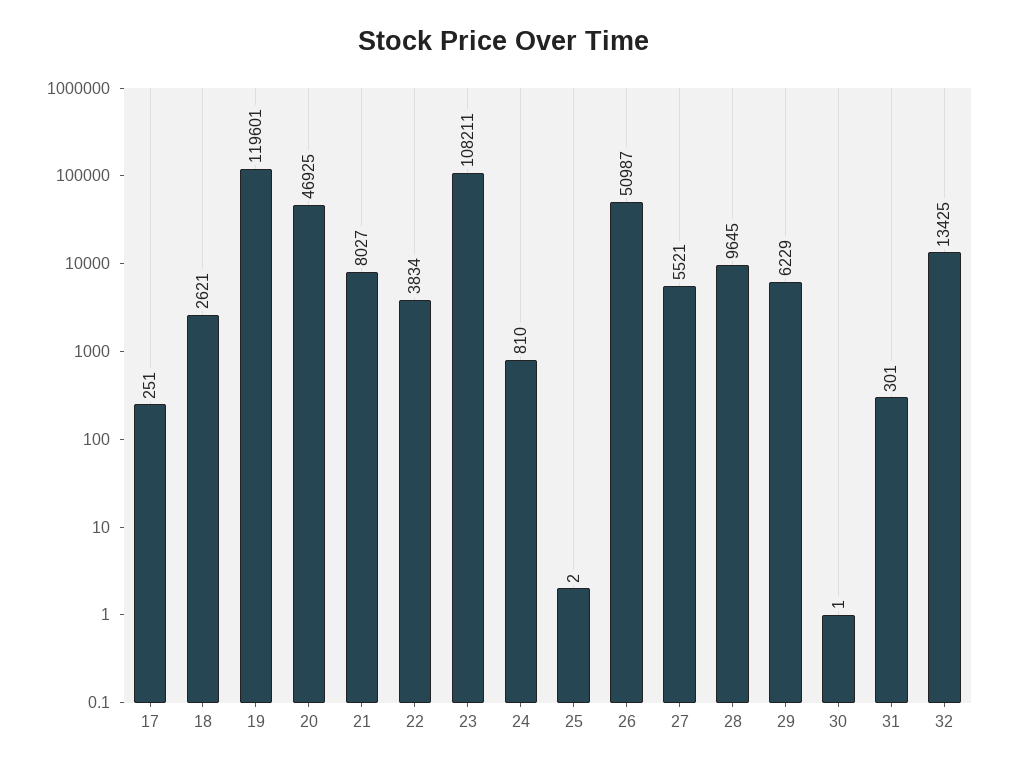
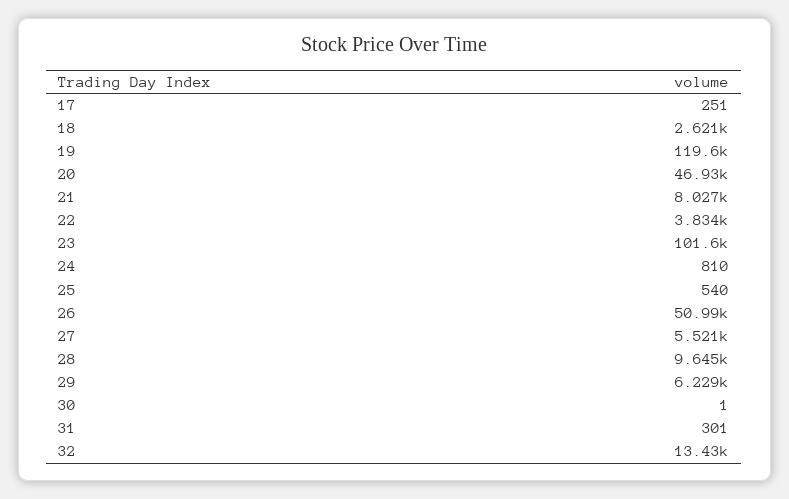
  {
    "17": 251,
    "18": 2621,
    "19": 119601,
    "20": 46925,
    "21": 8027,
    "22": 3834,
-   "23": 108211,
+   "23": 101600,
    "24": 810,
-   "25": 2,
+   "25": 540,
    "26": 50987,
    "27": 5521,
    "28": 9645,
    "29": 6229,
    "30": 1,
    "31": 301,
    "32": 13425
  }

